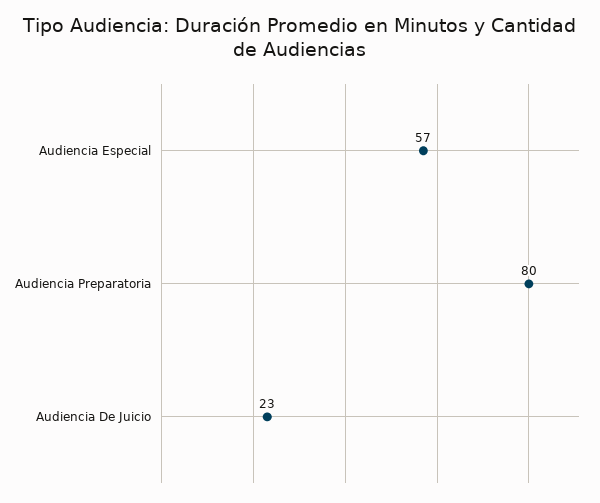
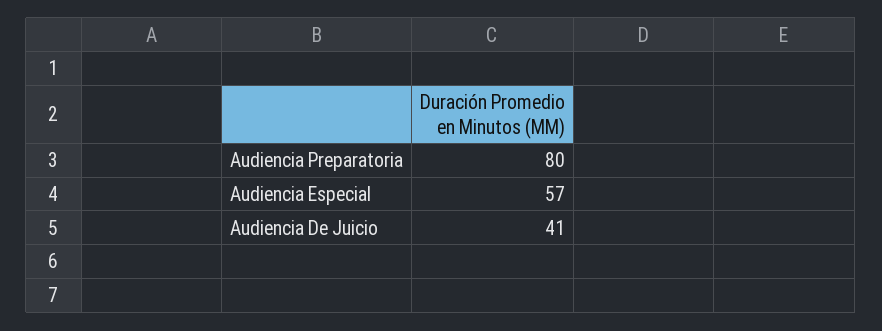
  {
    "Audiencia Especial": 57,
    "Audiencia Preparatoria": 80,
-   "Audiencia De Juicio": 23
+   "Audiencia De Juicio": 41
  }

